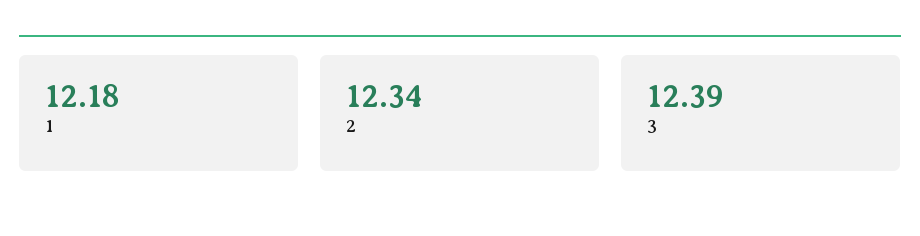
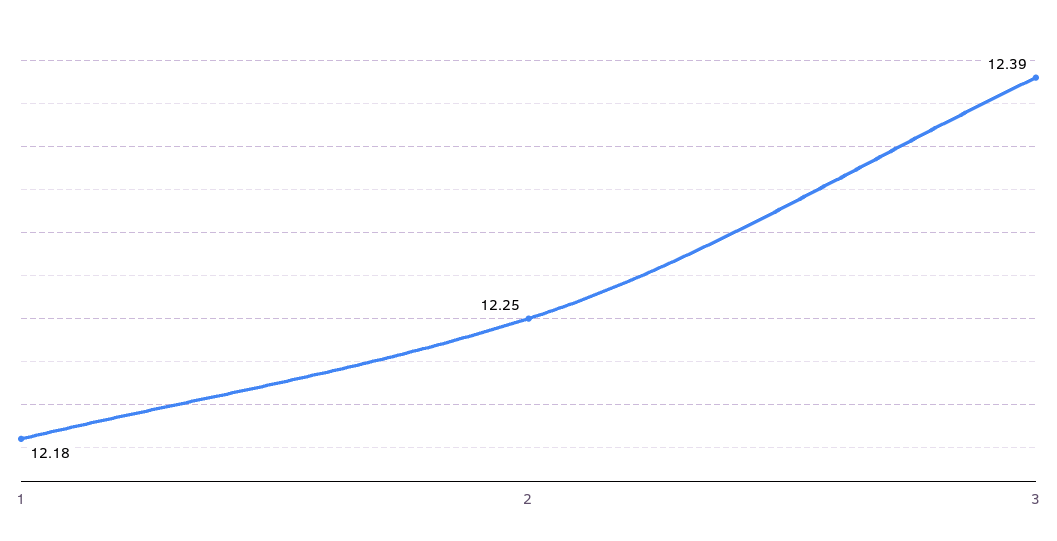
  {
    "1": 12.18,
-   "2": 12.34,
+   "2": 12.25,
    "3": 12.39
  }

